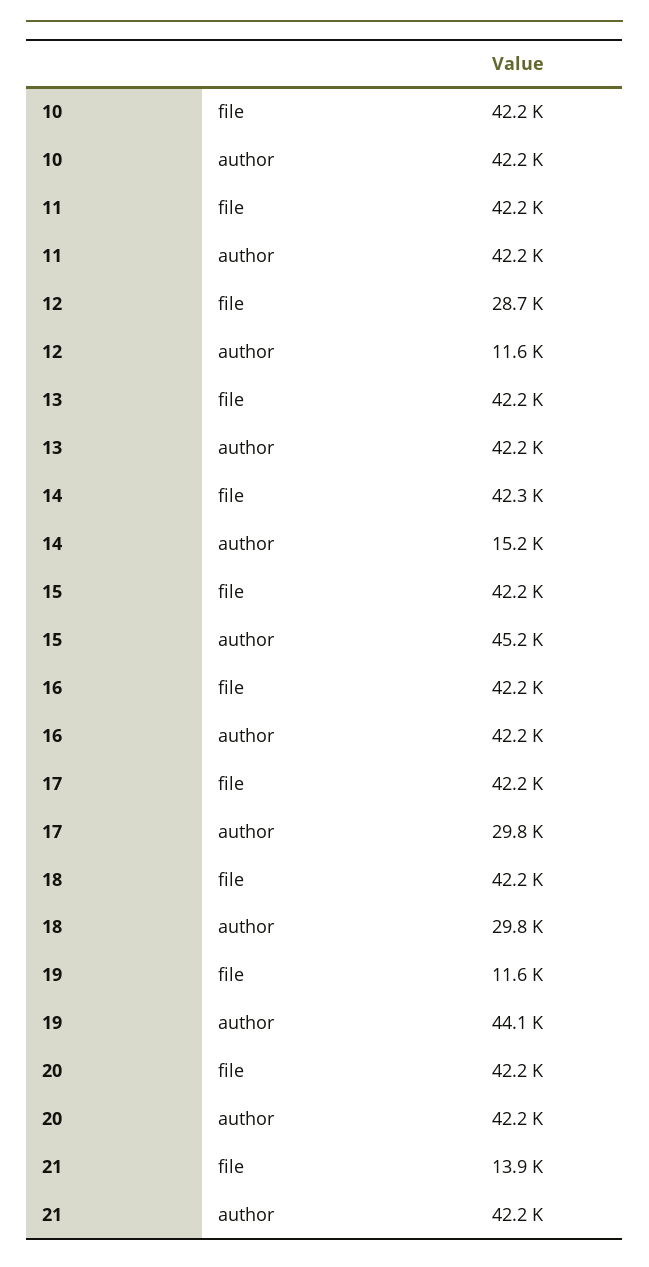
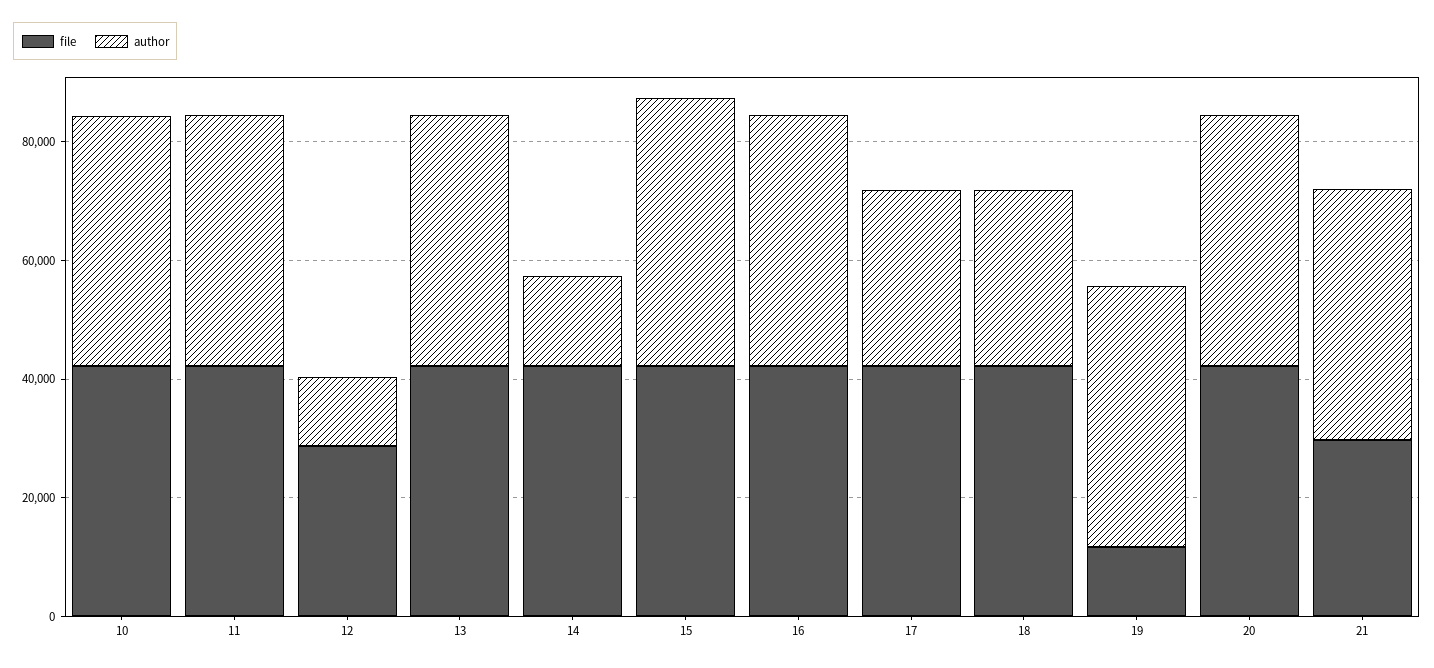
  {
    "file": {
      "10": 42200,
      "11": 42200,
      "12": 28700,
      "13": 42200,
      "14": 42300,
      "15": 42200,
      "16": 42200,
      "17": 42200,
      "18": 42200,
      "19": 11600,
      "20": 42200,
-     "21": 13900
+     "21": 30000
    },
    "author": {
      "10": 42200,
      "11": 42200,
      "12": 11600,
      "13": 42200,
      "14": 15200,
      "15": 45200,
      "16": 42200,
      "17": 29800,
      "18": 29800,
      "19": 44100,
      "20": 42200,
      "21": 42200
    }
  }

